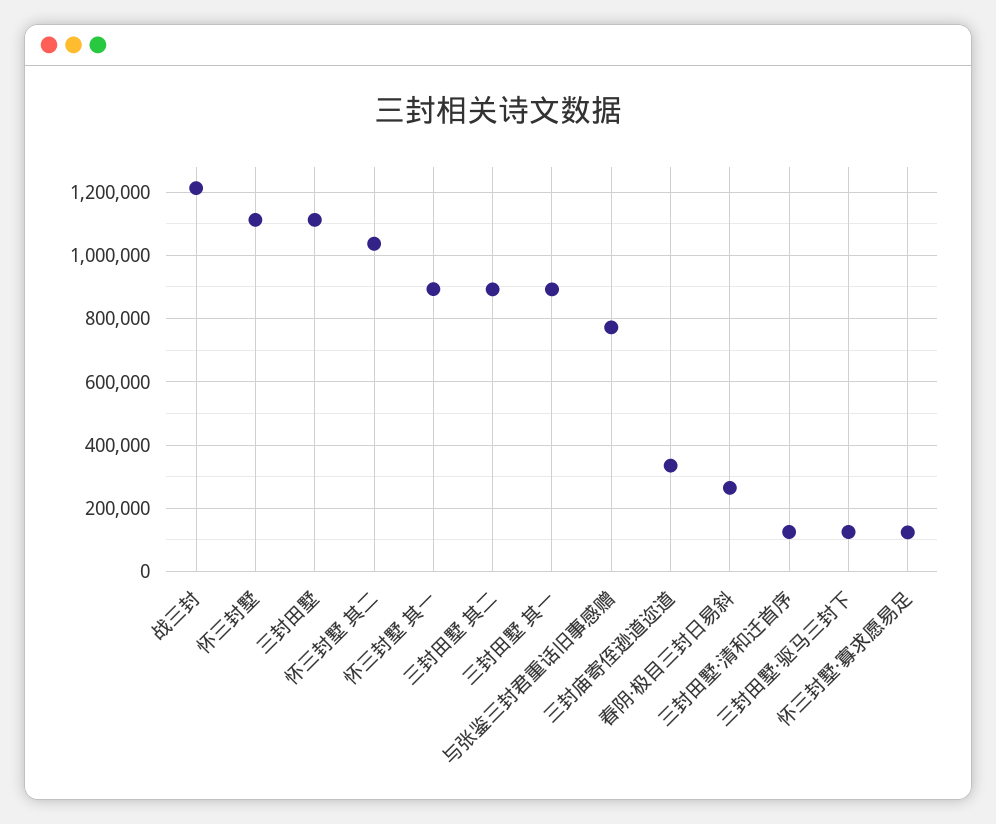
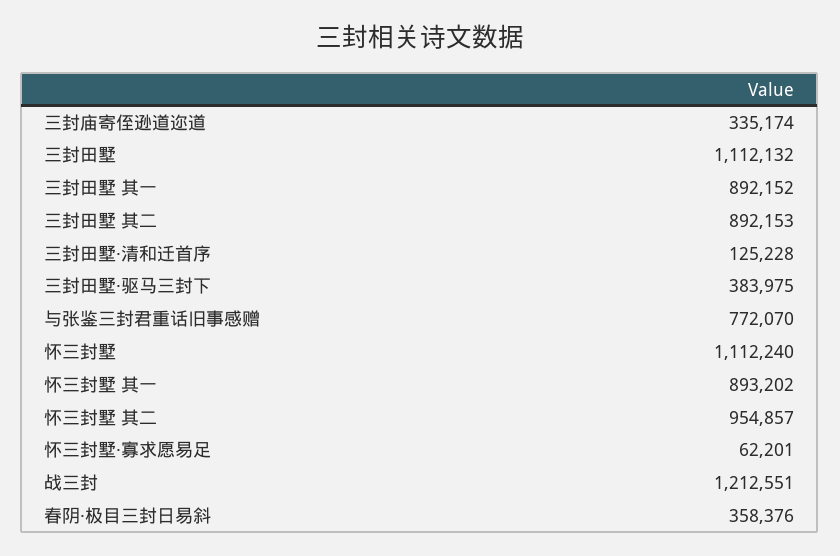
  {
    "战三封": 1212551,
    "怀三封墅": 1112240,
    "三封田墅": 1112132,
-   "怀三封墅 其二": 1040000,
+   "怀三封墅 其二": 954857,
    "怀三封墅 其一": 893202,
    "三封田墅 其二": 892153,
    "三封田墅 其一": 892152,
    "与张鉴三封君重话旧事感赠": 772070,
    "三封庙寄侄逊道迩道": 335174,
-   "春阴·极目三封日易斜": 260000,
+   "春阴·极目三封日易斜": 358376,
    "三封田墅·清和迁首序": 125228,
-   "三封田墅·驱马三封下": 120000,
+   "三封田墅·驱马三封下": 383975,
-   "怀三封墅·寡求愿易足": 120000
+   "怀三封墅·寡求愿易足": 62201
  }

